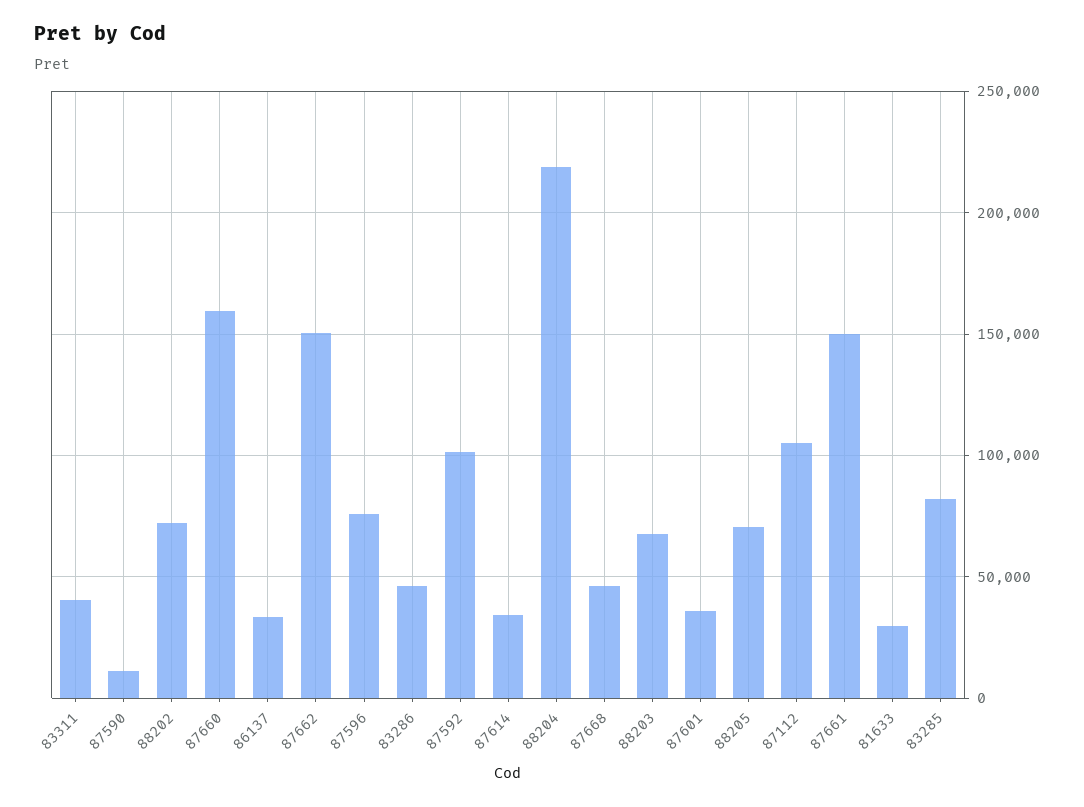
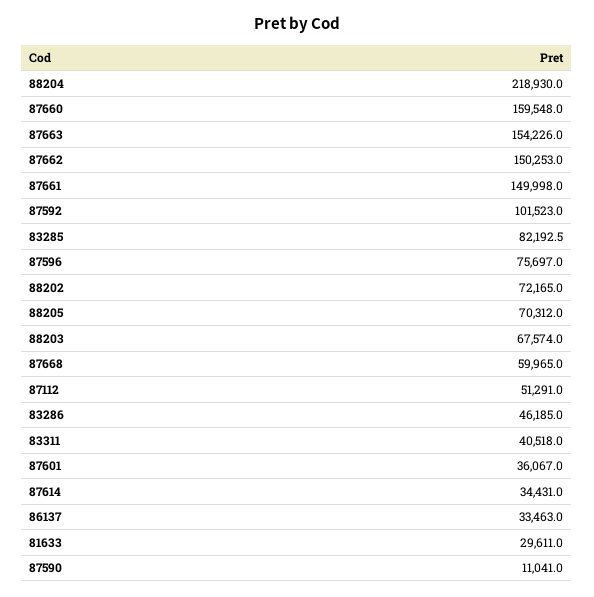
  {
    "83311": 40518,
    "87590": 11041,
    "88202": 72165,
    "87660": 159548,
    "86137": 33463,
    "87662": 150253,
    "87596": 75697,
    "83286": 46185,
    "87592": 101523,
    "87614": 34431,
    "88204": 218930,
-   "87668": 45000,
+   "87668": 59965,
    "88203": 67574,
    "87601": 36067,
    "88205": 70312,
-   "87112": 105000,
+   "87112": 51291,
    "87661": 149998,
    "81633": 29611,
-   "83285": 82192.5
+   "83285": 82192.5,
+   "87663": 154226
  }

